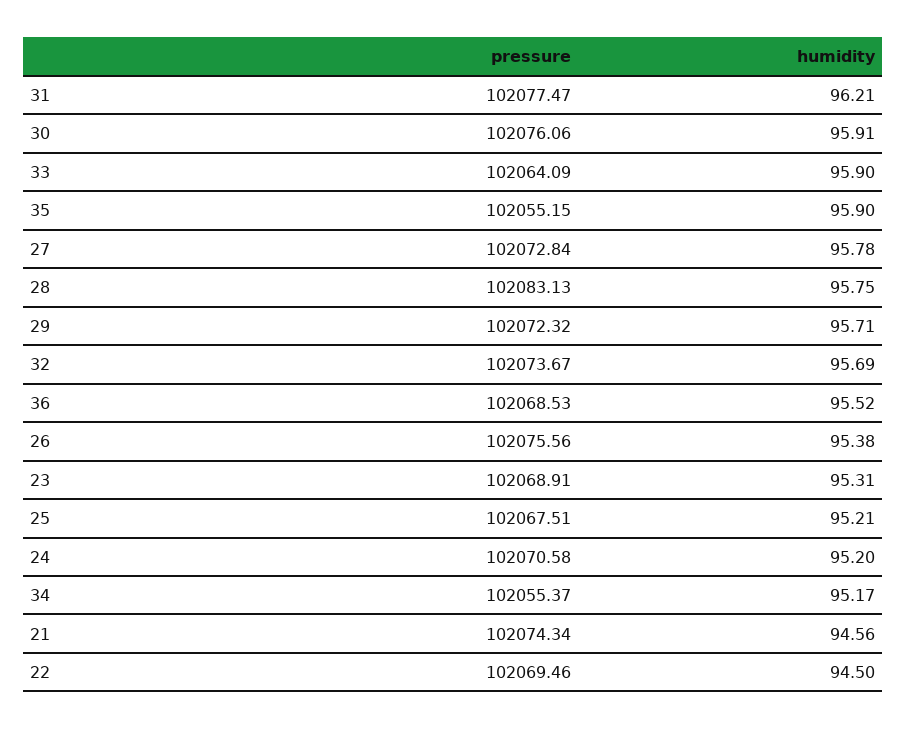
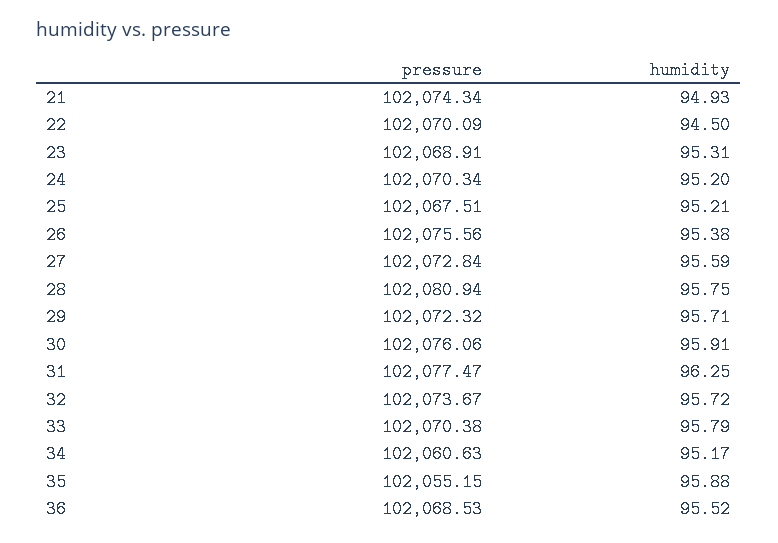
  {
    "pressure": {
      "31": 102077.47,
      "30": 102076.06,
-     "33": 102064.09,
+     "33": 102070.38,
      "35": 102055.15,
      "27": 102072.84,
-     "28": 102083.13,
+     "28": 102080.94,
      "29": 102072.32,
      "32": 102073.67,
      "36": 102068.53,
      "26": 102075.56,
      "23": 102068.91,
      "25": 102067.51,
-     "24": 102070.58,
+     "24": 102070.34,
-     "34": 102055.37,
+     "34": 102060.63,
      "21": 102074.34,
-     "22": 102069.46
+     "22": 102070.09
    },
    "humidity": {
-     "31": 96.21,
+     "31": 96.25,
      "30": 95.91,
-     "33": 95.9,
+     "33": 95.79,
-     "35": 95.9,
+     "35": 95.88,
-     "27": 95.78,
+     "27": 95.59,
      "28": 95.75,
      "29": 95.71,
-     "32": 95.69,
+     "32": 95.72,
      "36": 95.52,
      "26": 95.38,
      "23": 95.31,
      "25": 95.21,
      "24": 95.2,
      "34": 95.17,
-     "21": 94.56,
+     "21": 94.93,
      "22": 94.5
    }
  }

